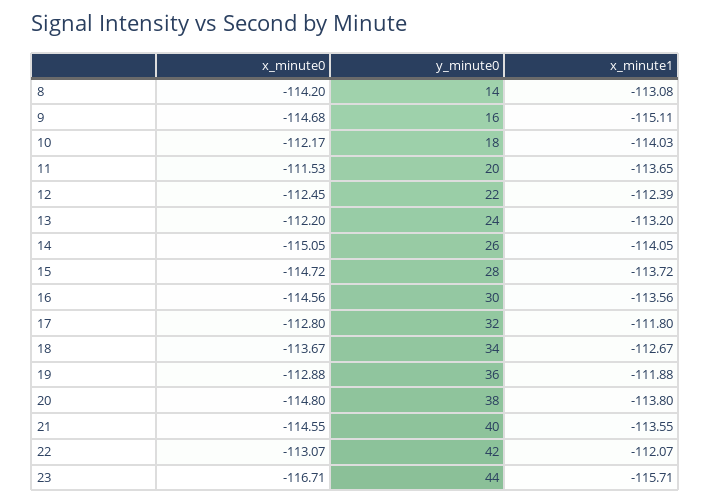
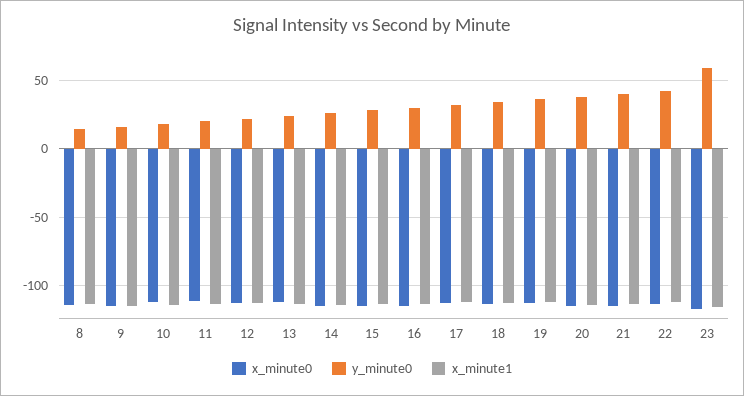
  {
    "x_minute0": {
      "8": -114.2,
      "9": -114.68,
      "10": -112.17,
      "11": -111.53,
      "12": -112.45,
      "13": -112.2,
      "14": -115.05,
      "15": -114.72,
      "16": -114.56,
      "17": -112.8,
      "18": -113.67,
      "19": -112.88,
      "20": -114.8,
      "21": -114.55,
      "22": -113.07,
      "23": -116.71
    },
    "y_minute0": {
      "8": 14,
      "9": 16,
      "10": 18,
      "11": 20,
      "12": 22,
      "13": 24,
      "14": 26,
      "15": 28,
      "16": 30,
      "17": 32,
      "18": 34,
      "19": 36,
      "20": 38,
      "21": 40,
      "22": 42,
-     "23": 44
+     "23": 60
    },
    "x_minute1": {
      "8": -113.08,
      "9": -115.11,
      "10": -114.03,
      "11": -113.65,
      "12": -112.39,
      "13": -113.2,
      "14": -114.05,
      "15": -113.72,
      "16": -113.56,
      "17": -111.8,
      "18": -112.67,
      "19": -111.88,
      "20": -113.8,
      "21": -113.55,
      "22": -112.07,
      "23": -115.71
    }
  }

